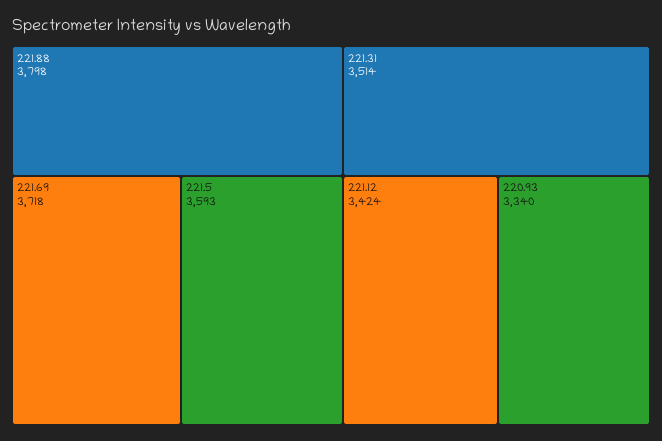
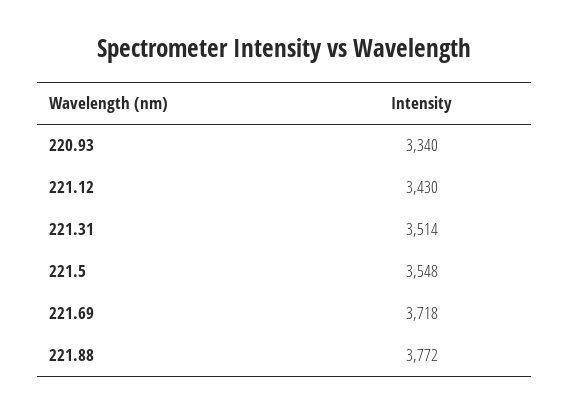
  {
-   "221.88": 3798,
+   "221.88": 3772,
    "221.69": 3718,
-   "221.5": 3593,
+   "221.5": 3548,
    "221.31": 3514,
-   "221.12": 3424,
+   "221.12": 3430,
    "220.93": 3340
  }

